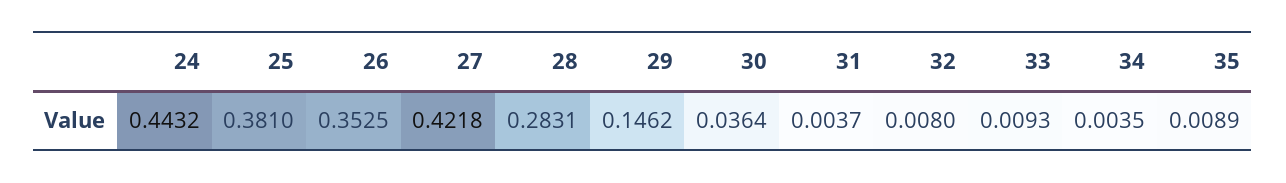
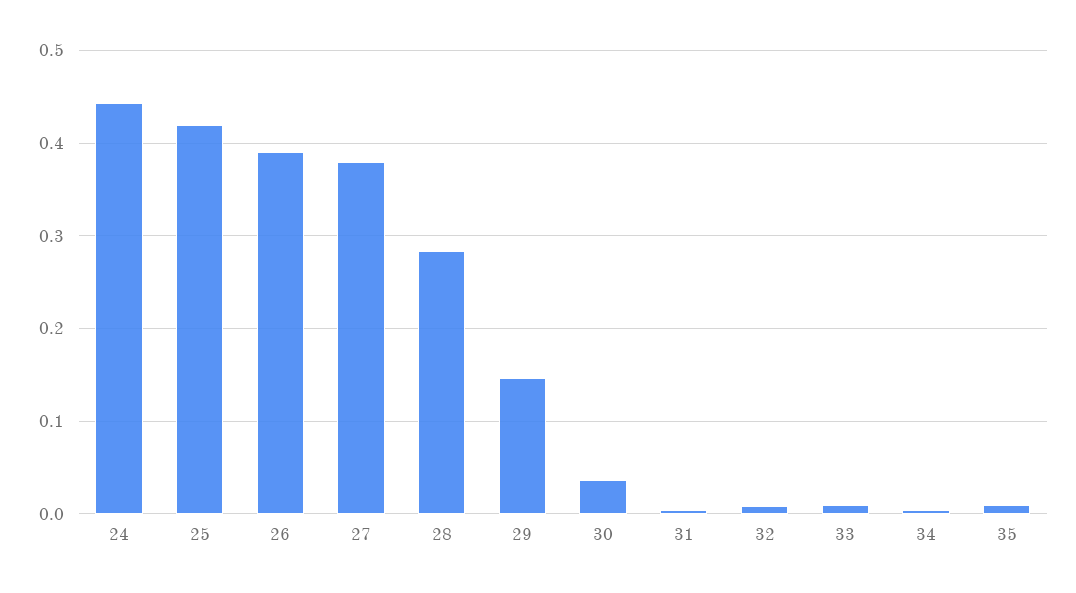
  {
    "24": 0.4432,
-   "25": 0.381,
+   "25": 0.42,
-   "26": 0.3525,
+   "26": 0.39,
-   "27": 0.4218,
+   "27": 0.38,
    "28": 0.2831,
    "29": 0.1462,
    "30": 0.0364,
    "31": 0.0037,
    "32": 0.008,
    "33": 0.0093,
    "34": 0.0035,
    "35": 0.0089
  }

